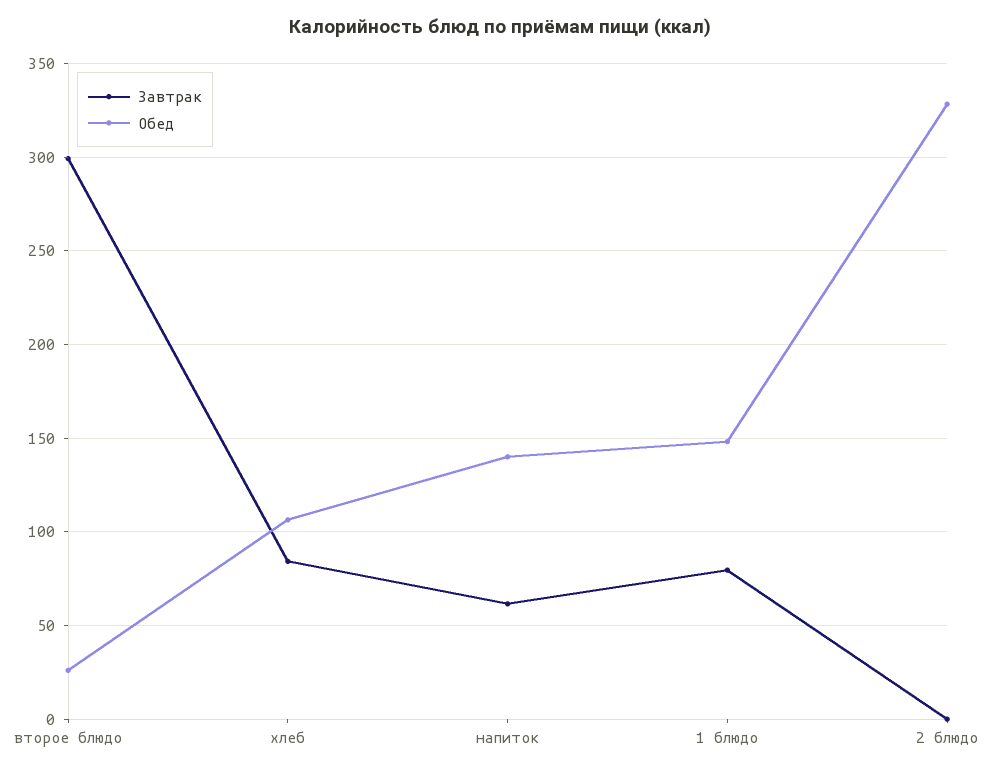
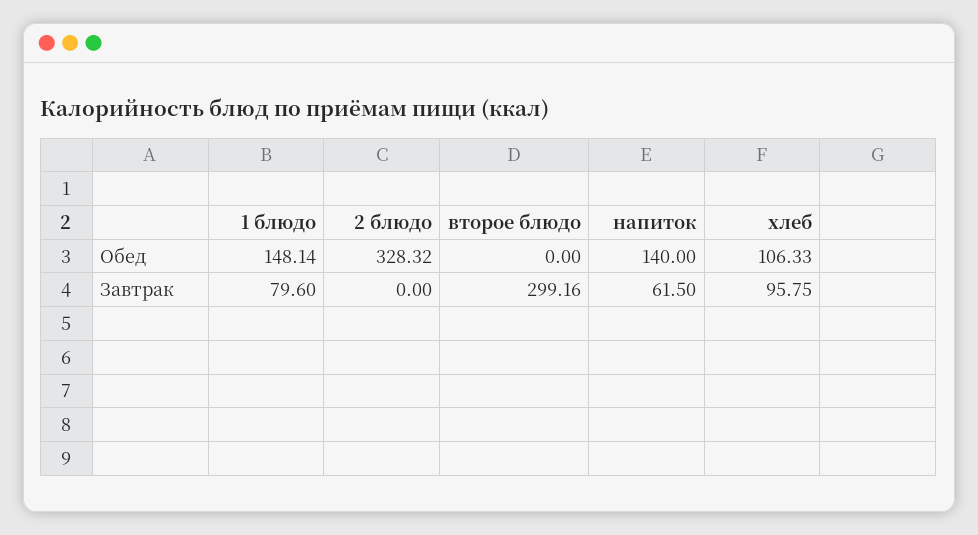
  {
    "Завтрак": {
      "второе блюдо": 299.16,
-     "хлеб": 85,
+     "хлеб": 95.75,
      "напиток": 61.5,
      "1 блюдо": 79.6,
      "2 блюдо": 0
    },
    "Обед": {
-     "второе блюдо": 25,
+     "второе блюдо": 0,
      "хлеб": 106.33,
      "напиток": 140,
      "1 блюдо": 148.14,
      "2 блюдо": 328.32
    }
  }

